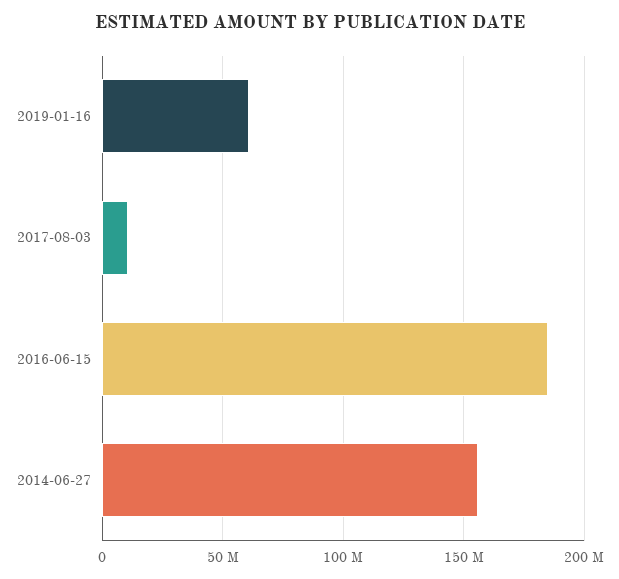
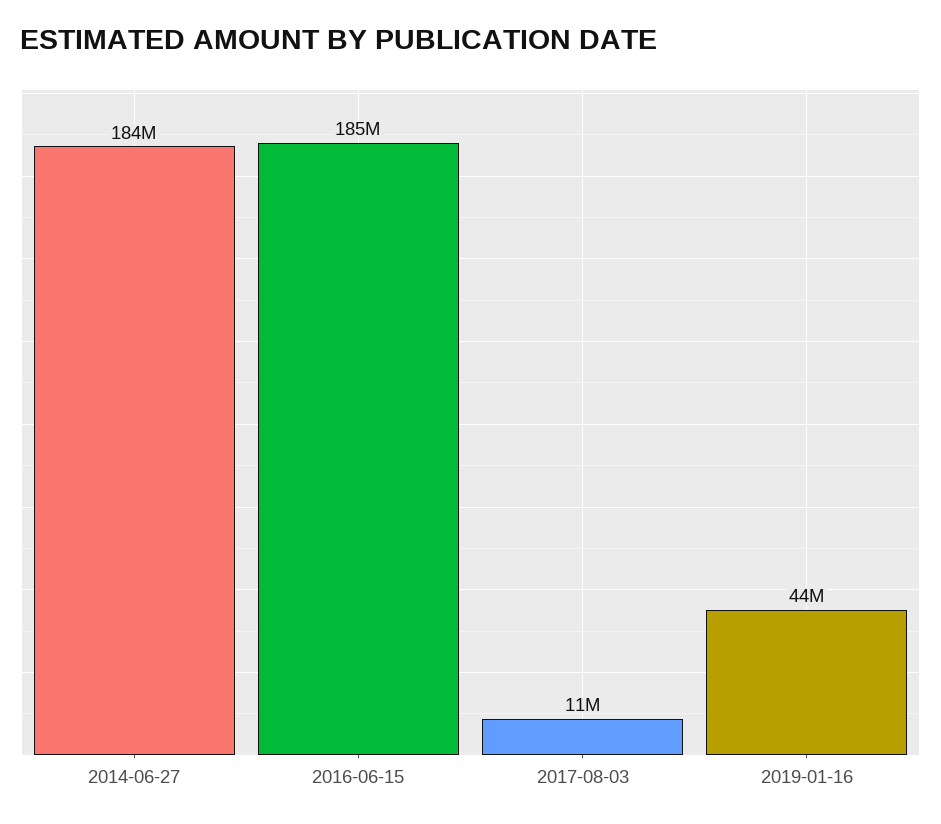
  {
-   "2019-01-16": 60000000,
+   "2019-01-16": 44000000,
    "2017-08-03": 11000000,
    "2016-06-15": 185000000,
-   "2014-06-27": 155000000
+   "2014-06-27": 184000000
  }

